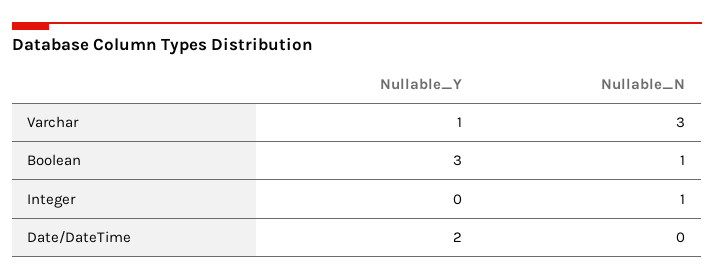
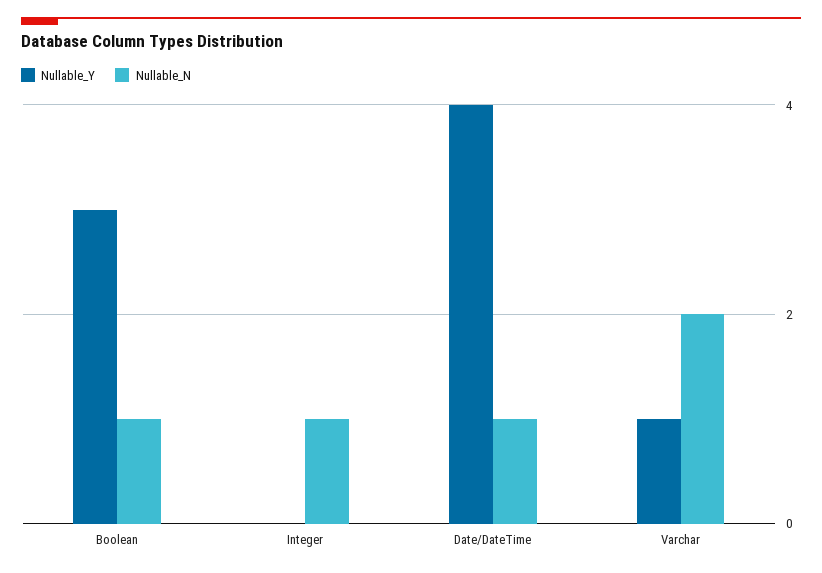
  {
    "Nullable_Y": {
      "Varchar": 1,
      "Boolean": 3,
      "Integer": 0,
-     "Date/DateTime": 2
+     "Date/DateTime": 4
    },
    "Nullable_N": {
-     "Varchar": 3,
+     "Varchar": 2,
      "Boolean": 1,
      "Integer": 1,
-     "Date/DateTime": 0
+     "Date/DateTime": 1
    }
  }

